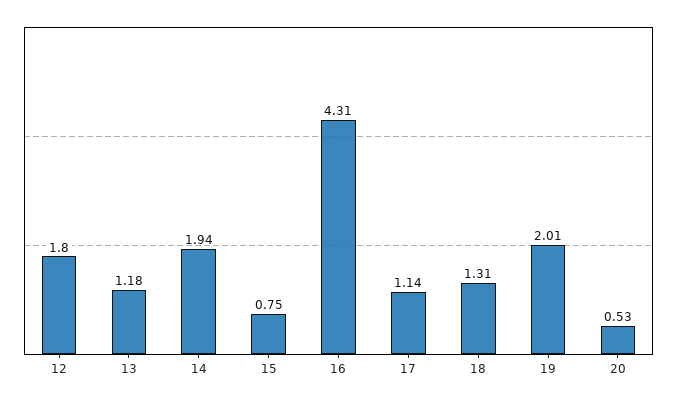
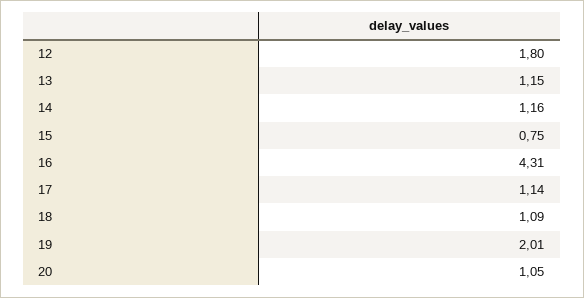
  {
    "12": 1.8,
-   "13": 1.18,
+   "13": 1.15,
-   "14": 1.94,
+   "14": 1.16,
    "15": 0.75,
    "16": 4.31,
    "17": 1.14,
-   "18": 1.31,
+   "18": 1.09,
    "19": 2.01,
-   "20": 0.53
+   "20": 1.05
  }

